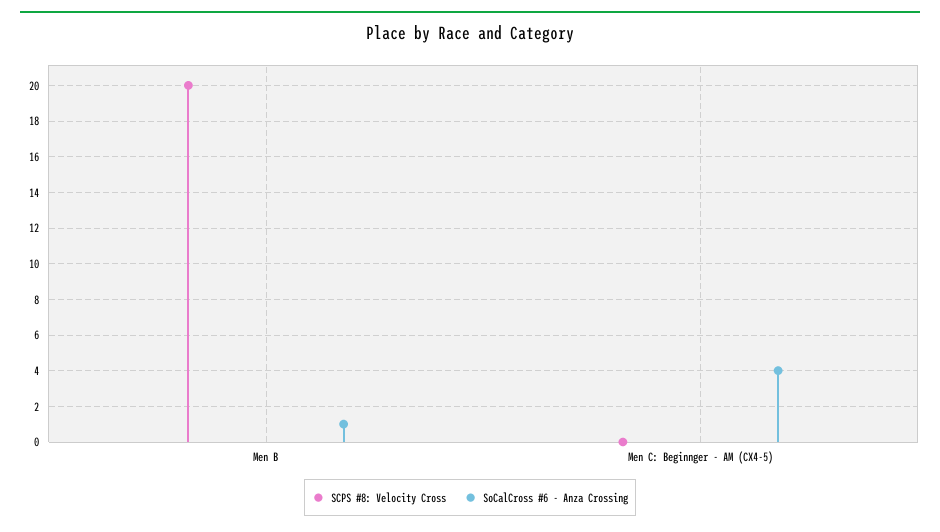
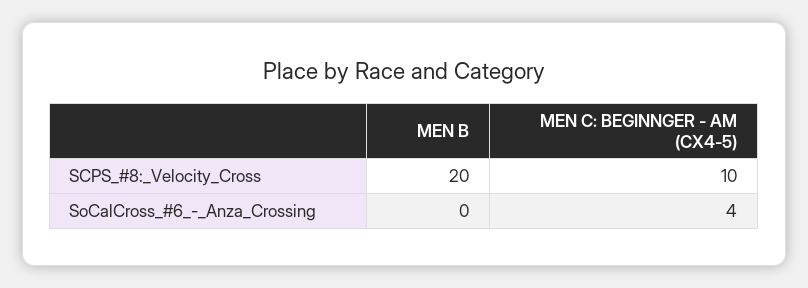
  {
    "SCPS #8: Velocity Cross": {
      "Men B": 20,
-     "Men C: Beginnger - AM (CX4-5)": 0
+     "Men C: Beginnger - AM (CX4-5)": 10
    },
    "SoCalCross #6 - Anza Crossing": {
-     "Men B": 1,
+     "Men B": 0,
      "Men C: Beginnger - AM (CX4-5)": 4
    }
  }

